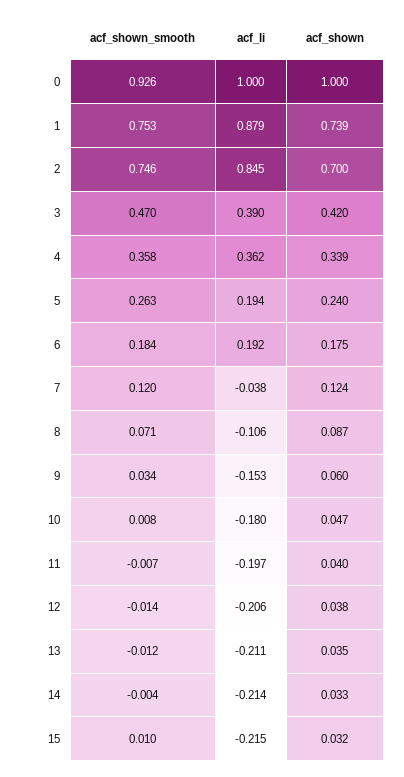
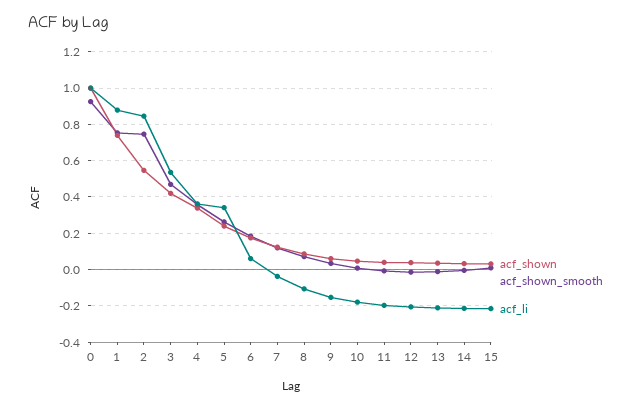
  {
    "acf_shown_smooth": {
      "0": 0.926,
      "1": 0.753,
      "2": 0.746,
      "3": 0.47,
      "4": 0.358,
      "5": 0.263,
      "6": 0.184,
      "7": 0.12,
      "8": 0.071,
      "9": 0.034,
      "10": 0.008,
      "11": -0.007,
      "12": -0.014,
      "13": -0.012,
      "14": -0.004,
      "15": 0.01
    },
    "acf_li": {
      "0": 1,
      "1": 0.879,
      "2": 0.845,
-     "3": 0.39,
+     "3": 0.55,
      "4": 0.362,
-     "5": 0.194,
+     "5": 0.35,
-     "6": 0.192,
+     "6": 0.05,
      "7": -0.038,
      "8": -0.106,
      "9": -0.153,
      "10": -0.18,
      "11": -0.197,
      "12": -0.206,
      "13": -0.211,
      "14": -0.214,
      "15": -0.215
    },
    "acf_shown": {
      "0": 1,
      "1": 0.739,
-     "2": 0.7,
+     "2": 0.55,
      "3": 0.42,
      "4": 0.339,
      "5": 0.24,
      "6": 0.175,
      "7": 0.124,
      "8": 0.087,
      "9": 0.06,
      "10": 0.047,
      "11": 0.04,
      "12": 0.038,
      "13": 0.035,
      "14": 0.033,
      "15": 0.032
    }
  }

